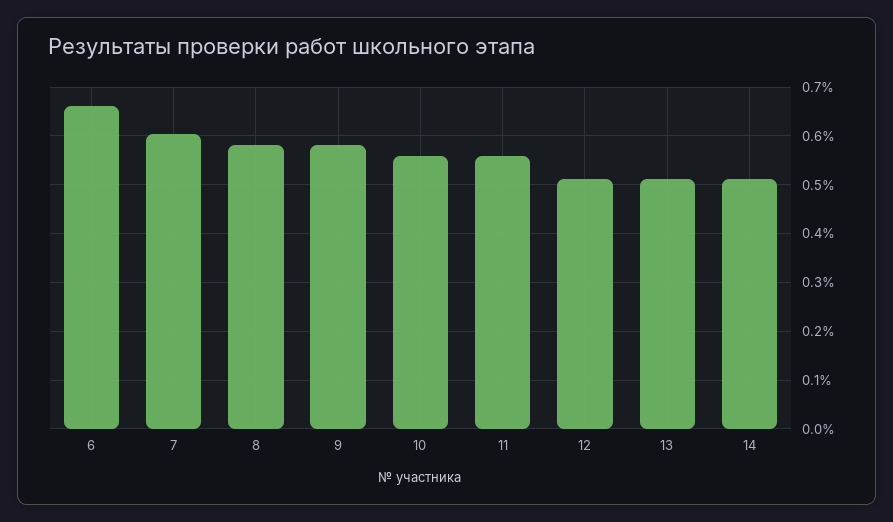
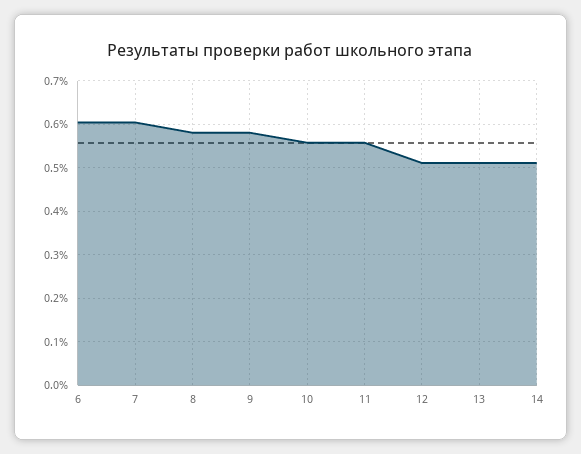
  {
-   "6": 0.66,
+   "6": 0.6,
    "7": 0.6,
    "8": 0.58,
    "9": 0.58,
    "10": 0.56,
    "11": 0.56,
    "12": 0.52,
    "13": 0.52,
    "14": 0.52
  }

